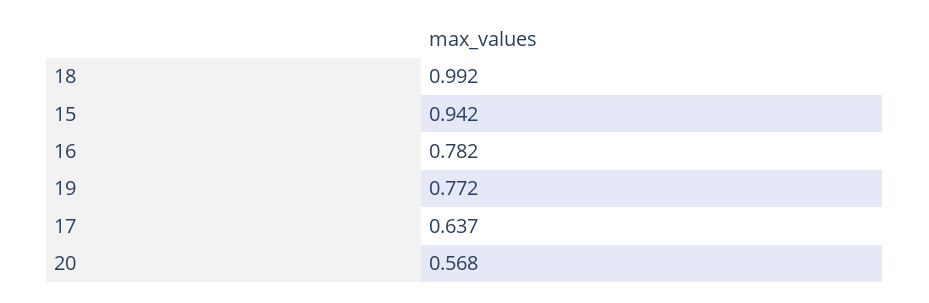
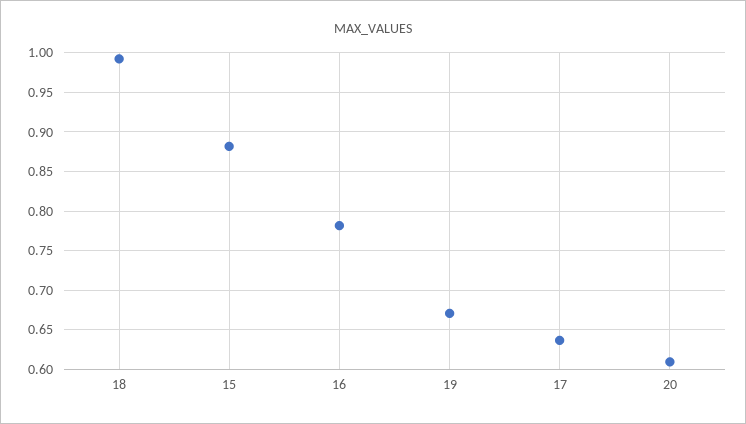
  {
    "18": 0.992,
-   "15": 0.942,
+   "15": 0.88,
    "16": 0.782,
-   "19": 0.772,
+   "19": 0.67,
    "17": 0.637,
-   "20": 0.568
+   "20": 0.61
  }

